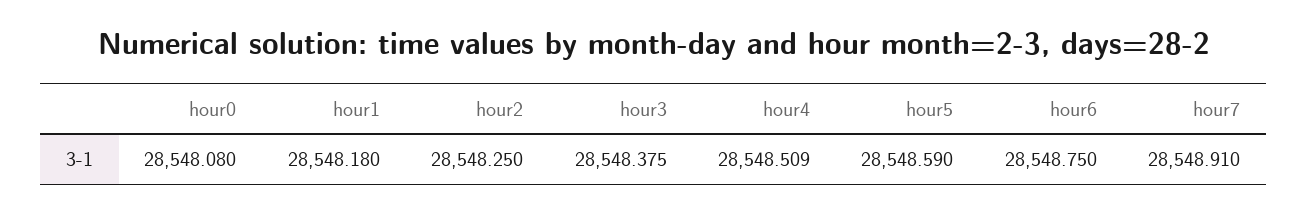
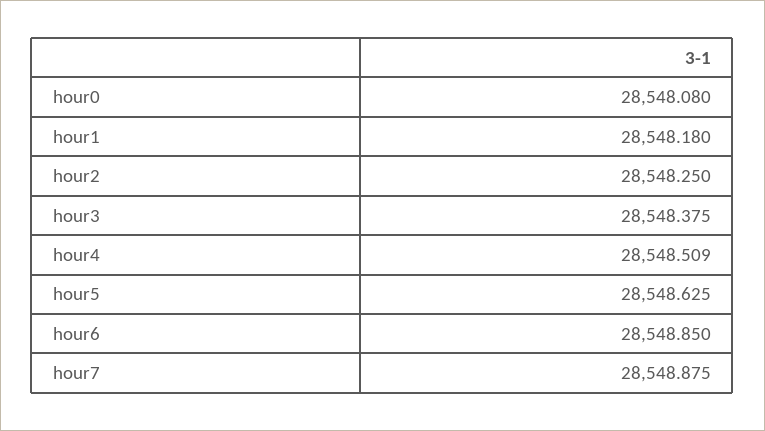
  {
    "hour0": 28548.08,
    "hour1": 28548.18,
    "hour2": 28548.25,
    "hour3": 28548.375,
    "hour4": 28548.509,
-   "hour5": 28548.59,
+   "hour5": 28548.625,
-   "hour6": 28548.75,
+   "hour6": 28548.85,
-   "hour7": 28548.91
+   "hour7": 28548.875
  }

